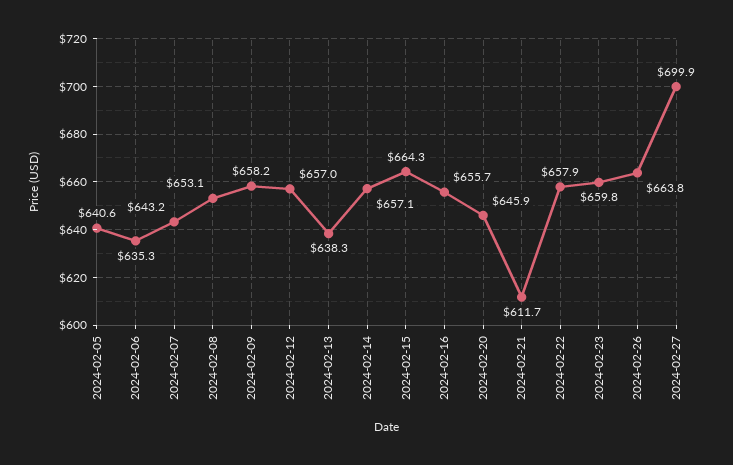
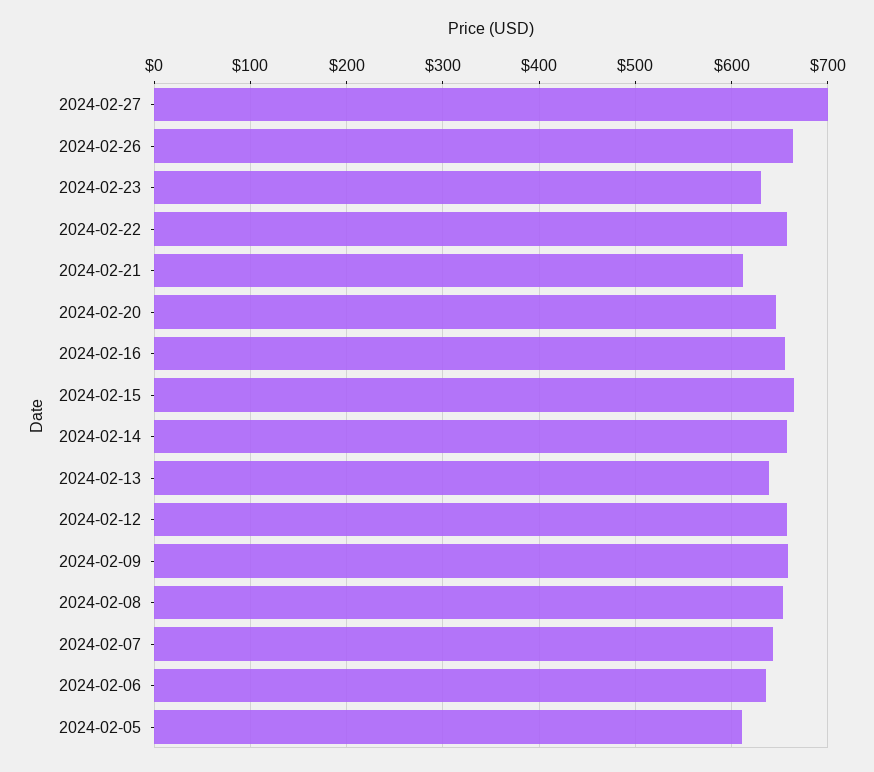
  {
-   "2024-02-05": 640.6,
+   "2024-02-05": 610,
    "2024-02-06": 635.3,
    "2024-02-07": 643.2,
    "2024-02-08": 653.1,
    "2024-02-09": 658.2,
    "2024-02-12": 657,
    "2024-02-13": 638.3,
    "2024-02-14": 657.1,
    "2024-02-15": 664.3,
    "2024-02-16": 655.7,
    "2024-02-20": 645.9,
    "2024-02-21": 611.7,
    "2024-02-22": 657.9,
-   "2024-02-23": 659.8,
+   "2024-02-23": 630,
    "2024-02-26": 663.8,
    "2024-02-27": 699.9
  }

